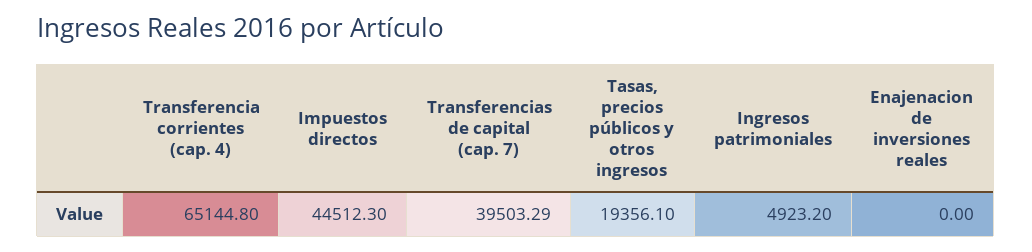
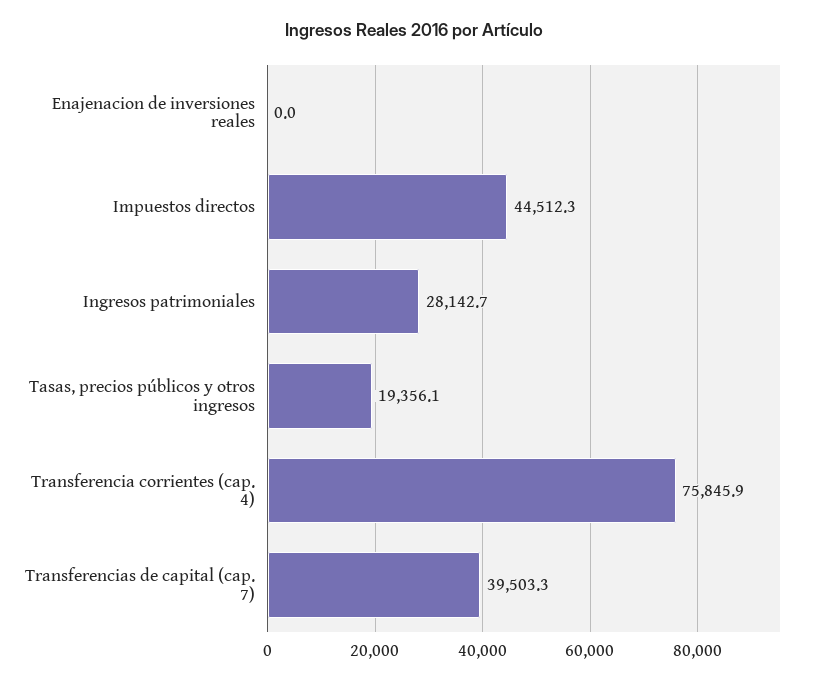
  {
-   "Transferencia corrientes (cap. 4)": 65144.8,
+   "Transferencia corrientes (cap. 4)": 75845.9,
    "Impuestos directos": 44512.3,
    "Transferencias de capital (cap. 7)": 39503.29,
    "Tasas, precios públicos y otros ingresos": 19356.1,
-   "Ingresos patrimoniales": 4923.2,
+   "Ingresos patrimoniales": 28142.7,
    "Enajenacion de inversiones reales": 0
  }

